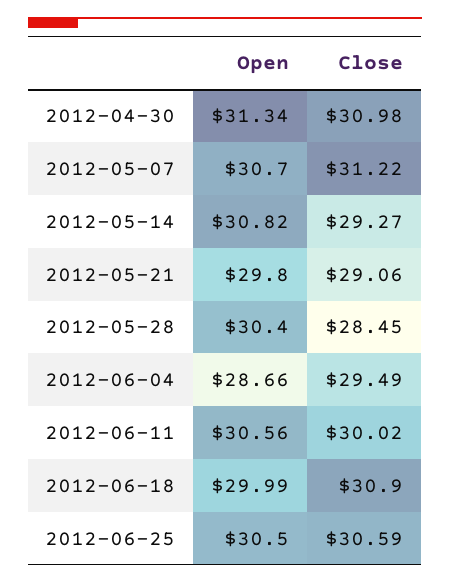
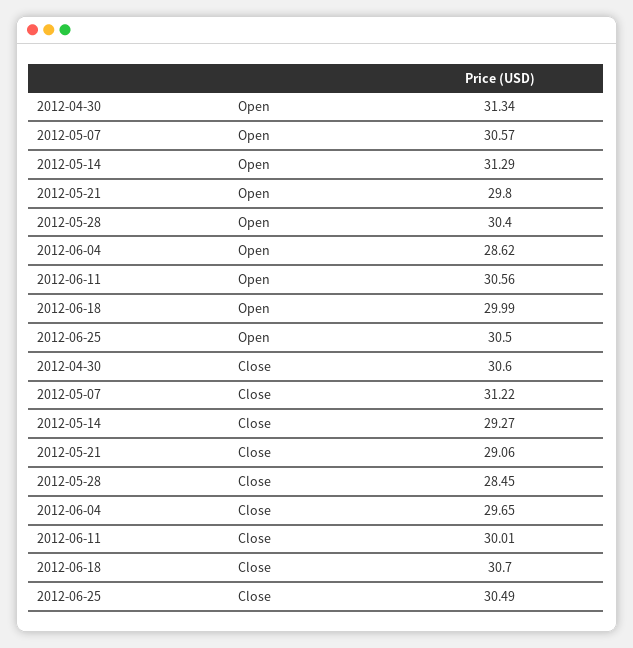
  {
    "Open": {
      "2012-04-30": 31.34,
-     "2012-05-07": 30.7,
+     "2012-05-07": 30.57,
-     "2012-05-14": 30.82,
+     "2012-05-14": 31.29,
      "2012-05-21": 29.8,
      "2012-05-28": 30.4,
-     "2012-06-04": 28.66,
+     "2012-06-04": 28.62,
      "2012-06-11": 30.56,
      "2012-06-18": 29.99,
      "2012-06-25": 30.5
    },
    "Close": {
-     "2012-04-30": 30.98,
+     "2012-04-30": 30.6,
      "2012-05-07": 31.22,
      "2012-05-14": 29.27,
      "2012-05-21": 29.06,
      "2012-05-28": 28.45,
-     "2012-06-04": 29.49,
+     "2012-06-04": 29.65,
-     "2012-06-11": 30.02,
+     "2012-06-11": 30.01,
-     "2012-06-18": 30.9,
+     "2012-06-18": 30.7,
-     "2012-06-25": 30.59
+     "2012-06-25": 30.49
    }
  }

